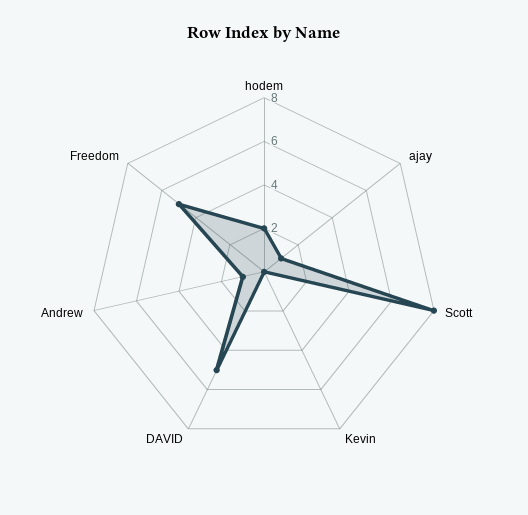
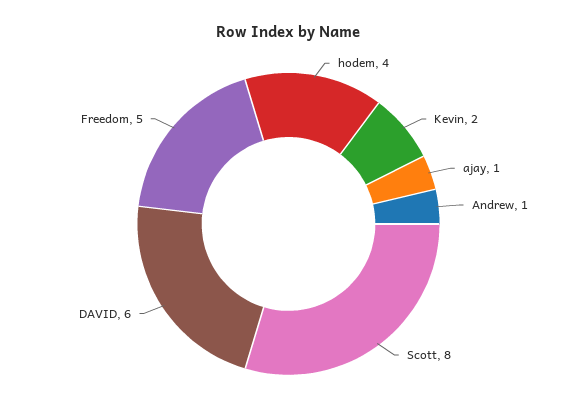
  {
-   "hodem": 2,
+   "hodem": 4,
    "ajay": 1,
    "Scott": 8,
-   "Kevin": 0,
+   "Kevin": 2,
-   "DAVID": 5,
+   "DAVID": 6,
    "Andrew": 1,
    "Freedom": 5
  }

